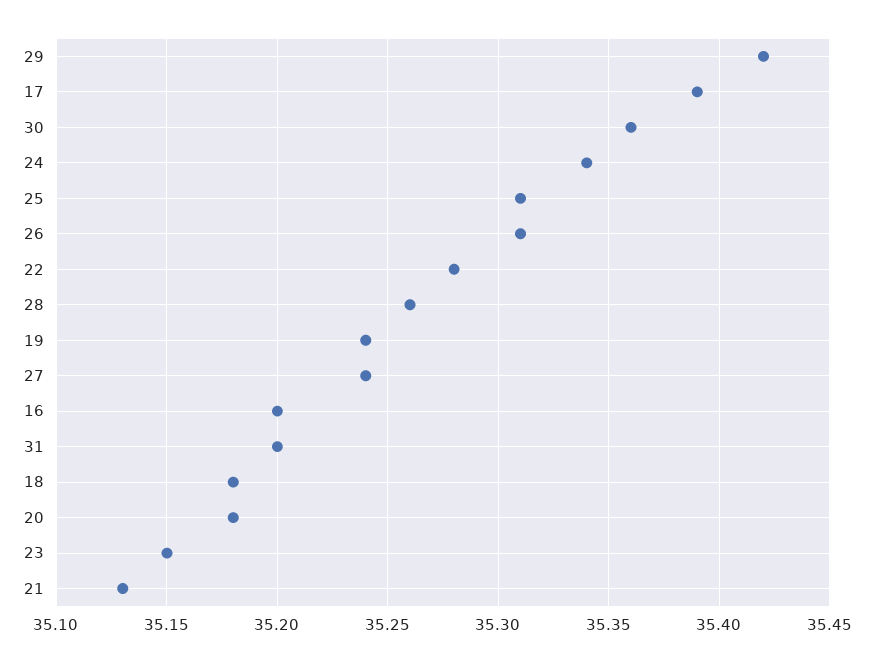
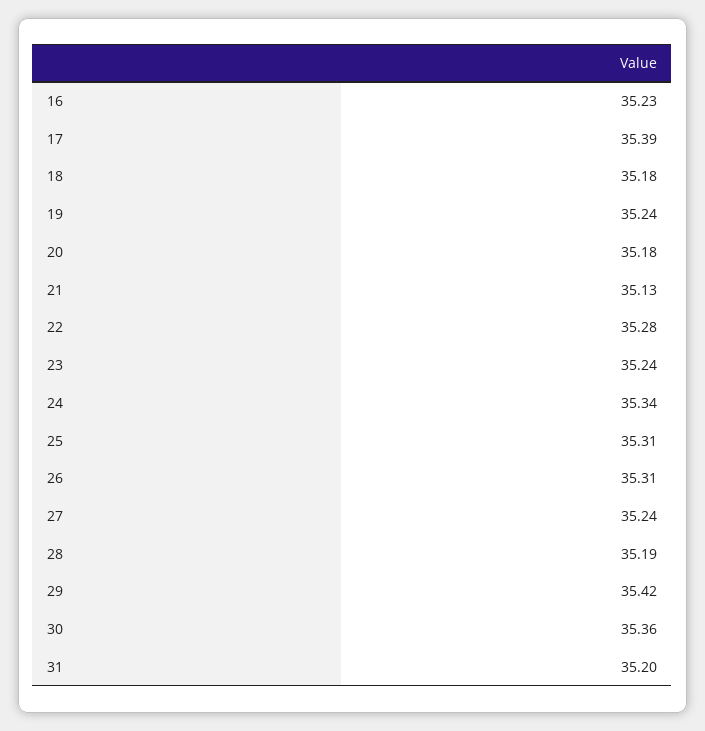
  {
    "29": 35.42,
    "17": 35.39,
    "30": 35.36,
    "24": 35.34,
    "25": 35.31,
    "26": 35.31,
    "22": 35.28,
-   "28": 35.26,
+   "28": 35.19,
    "19": 35.24,
    "27": 35.24,
-   "16": 35.2,
+   "16": 35.23,
    "31": 35.2,
    "18": 35.18,
    "20": 35.18,
-   "23": 35.15,
+   "23": 35.24,
    "21": 35.13
  }

